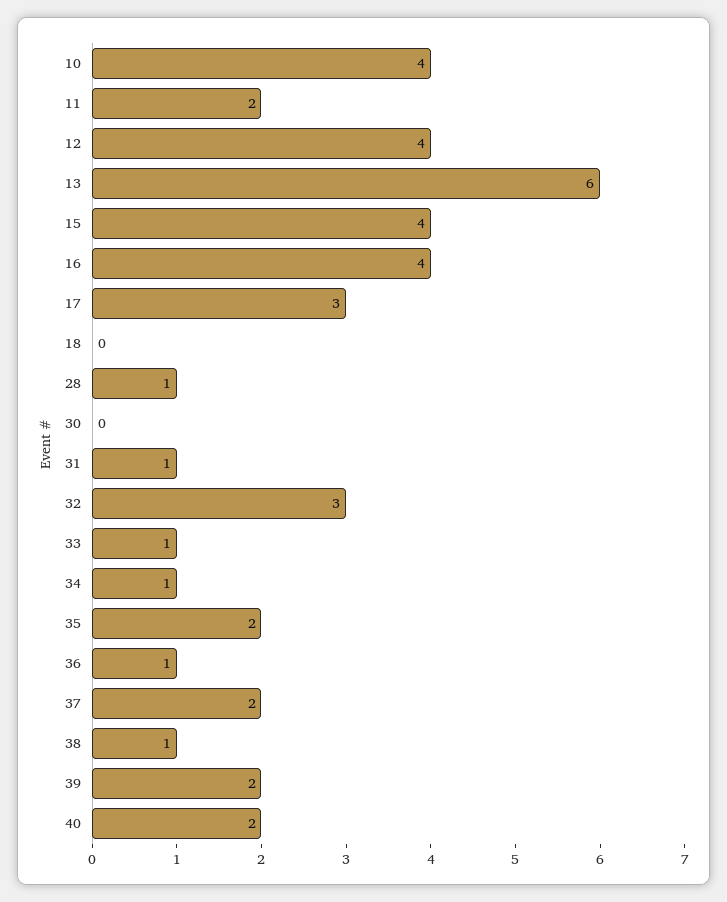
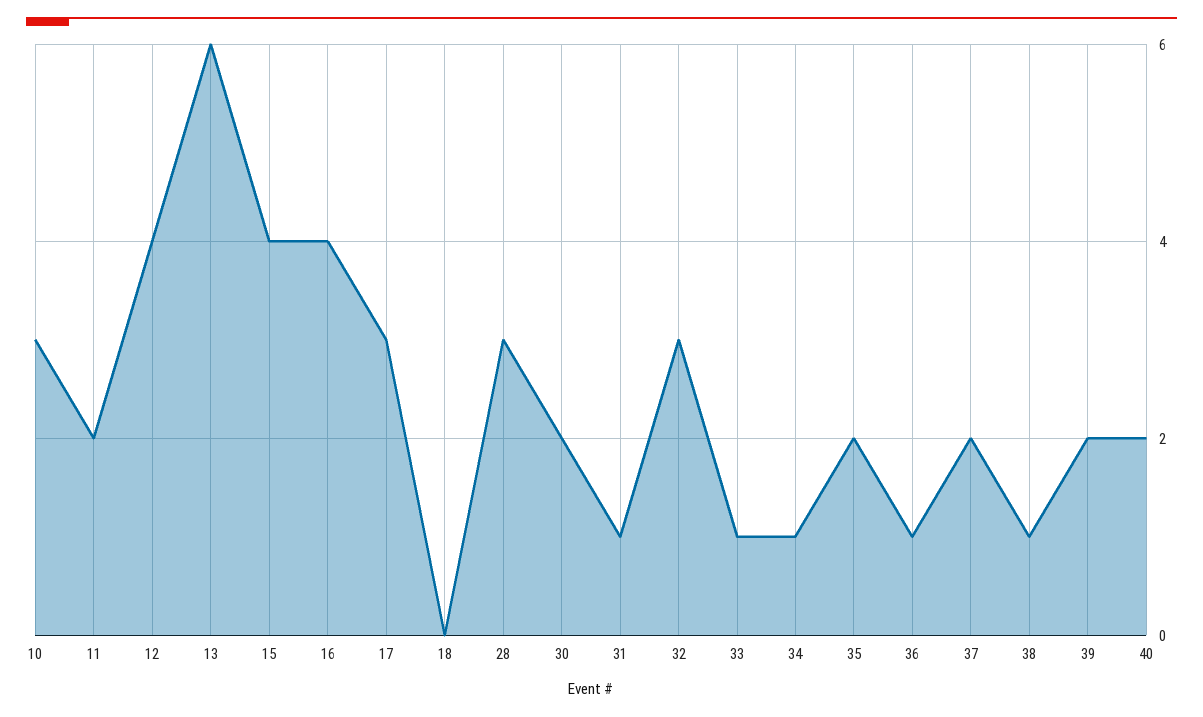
  {
-   "10": 4,
+   "10": 3,
    "11": 2,
    "12": 4,
    "13": 6,
    "15": 4,
    "16": 4,
    "17": 3,
    "18": 0,
-   "28": 1,
+   "28": 3,
-   "30": 0,
+   "30": 2,
    "31": 1,
    "32": 3,
    "33": 1,
    "34": 1,
    "35": 2,
    "36": 1,
    "37": 2,
    "38": 1,
    "39": 2,
    "40": 2
  }

